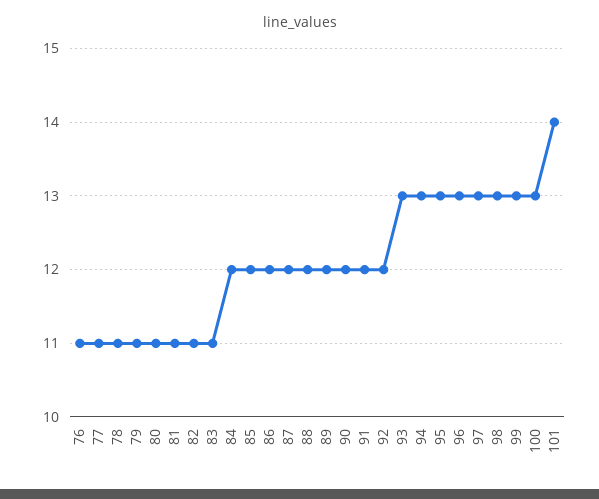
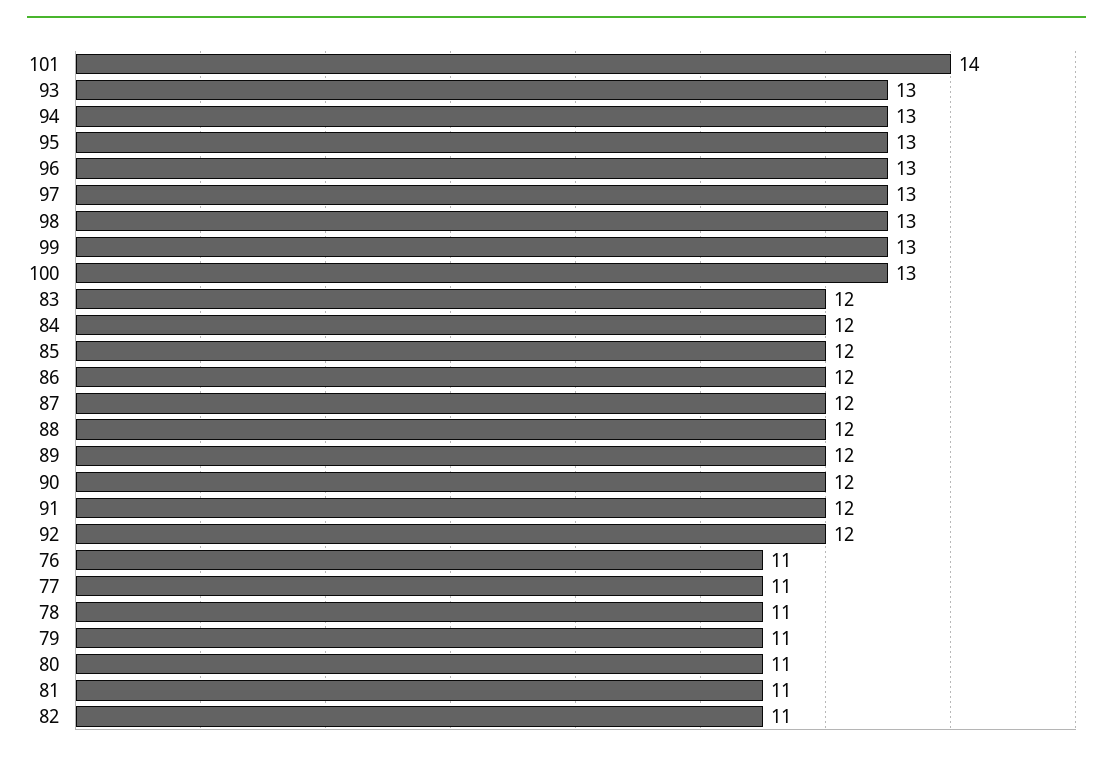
  {
    "76": 11,
    "77": 11,
    "78": 11,
    "79": 11,
    "80": 11,
    "81": 11,
    "82": 11,
-   "83": 11,
+   "83": 12,
    "84": 12,
    "85": 12,
    "86": 12,
    "87": 12,
    "88": 12,
    "89": 12,
    "90": 12,
    "91": 12,
    "92": 12,
    "93": 13,
    "94": 13,
    "95": 13,
    "96": 13,
    "97": 13,
    "98": 13,
    "99": 13,
    "100": 13,
    "101": 14
  }

